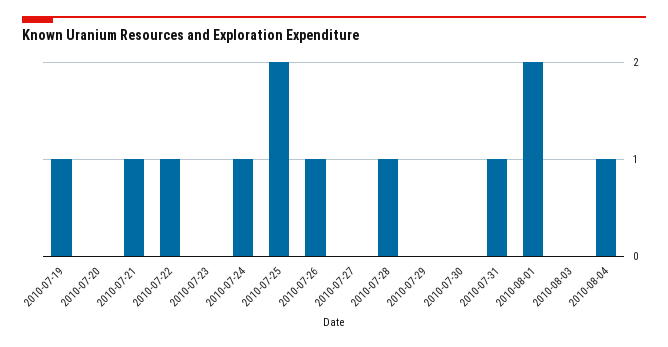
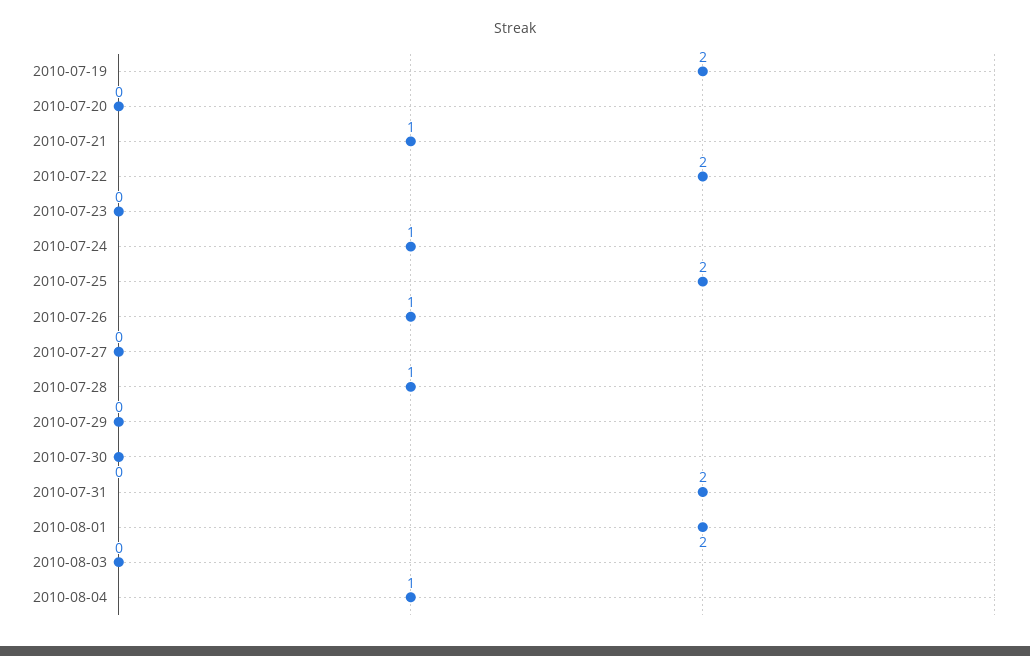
  {
-   "2010-07-19": 1,
+   "2010-07-19": 2,
    "2010-07-20": 0,
    "2010-07-21": 1,
-   "2010-07-22": 1,
+   "2010-07-22": 2,
    "2010-07-23": 0,
    "2010-07-24": 1,
    "2010-07-25": 2,
    "2010-07-26": 1,
    "2010-07-27": 0,
    "2010-07-28": 1,
    "2010-07-29": 0,
    "2010-07-30": 0,
-   "2010-07-31": 1,
+   "2010-07-31": 2,
    "2010-08-01": 2,
    "2010-08-03": 0,
    "2010-08-04": 1
  }

